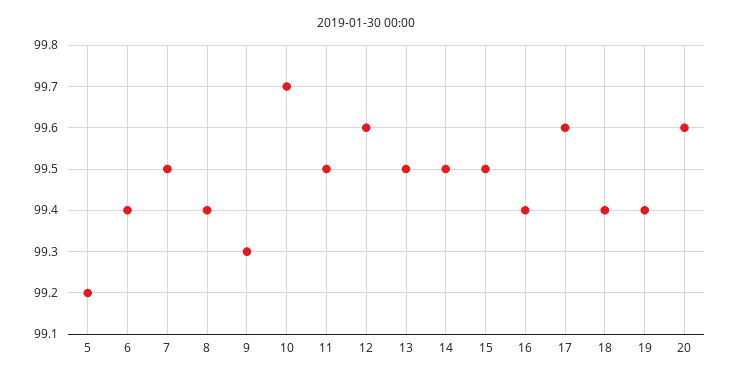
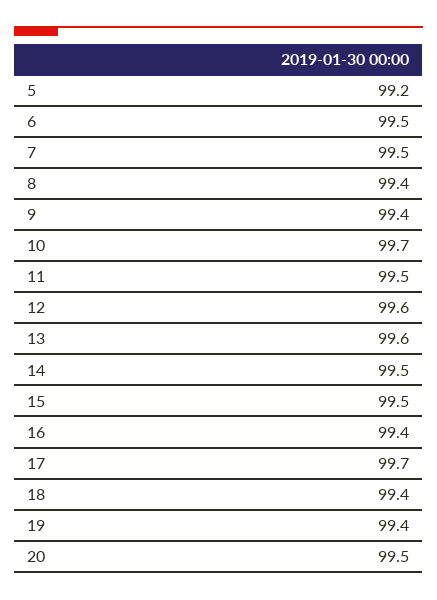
  {
    "5": 99.2,
-   "6": 99.4,
+   "6": 99.5,
    "7": 99.5,
    "8": 99.4,
-   "9": 99.3,
+   "9": 99.4,
    "10": 99.7,
    "11": 99.5,
    "12": 99.6,
-   "13": 99.5,
+   "13": 99.6,
    "14": 99.5,
    "15": 99.5,
    "16": 99.4,
-   "17": 99.6,
+   "17": 99.7,
    "18": 99.4,
    "19": 99.4,
-   "20": 99.6
+   "20": 99.5
  }

